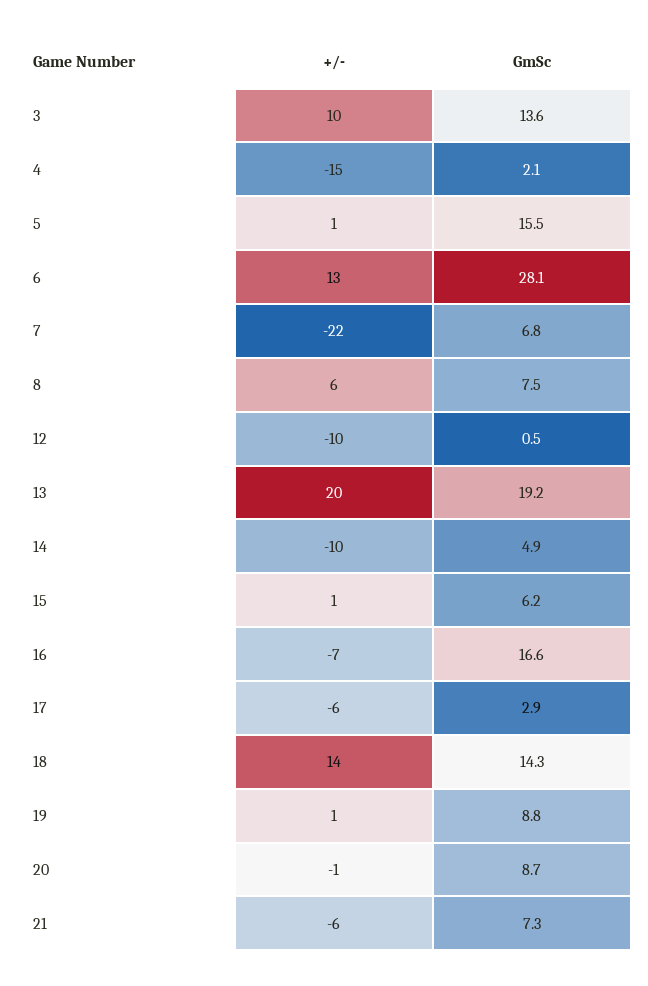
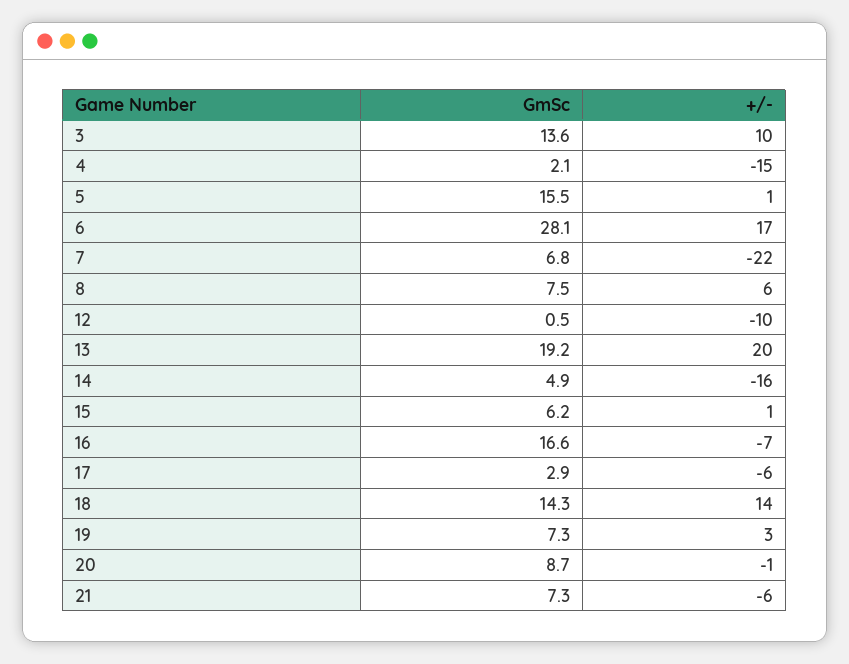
  {
    "+/-": {
      "3": 10,
      "4": -15,
      "5": 1,
-     "6": 13,
+     "6": 17,
      "7": -22,
      "8": 6,
      "12": -10,
      "13": 20,
-     "14": -10,
+     "14": -16,
      "15": 1,
      "16": -7,
      "17": -6,
      "18": 14,
-     "19": 1,
+     "19": 3,
      "20": -1,
      "21": -6
    },
    "GmSc": {
      "3": 13.6,
      "4": 2.1,
      "5": 15.5,
      "6": 28.1,
      "7": 6.8,
      "8": 7.5,
      "12": 0.5,
      "13": 19.2,
      "14": 4.9,
      "15": 6.2,
      "16": 16.6,
      "17": 2.9,
      "18": 14.3,
-     "19": 8.8,
+     "19": 7.3,
      "20": 8.7,
      "21": 7.3
    }
  }

